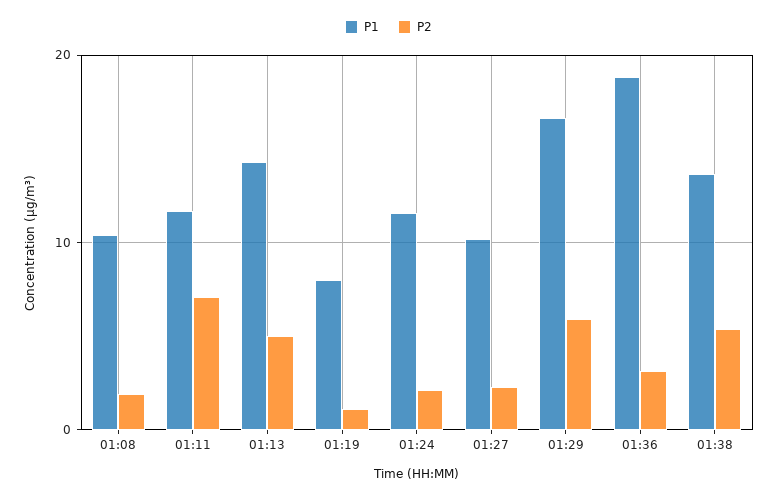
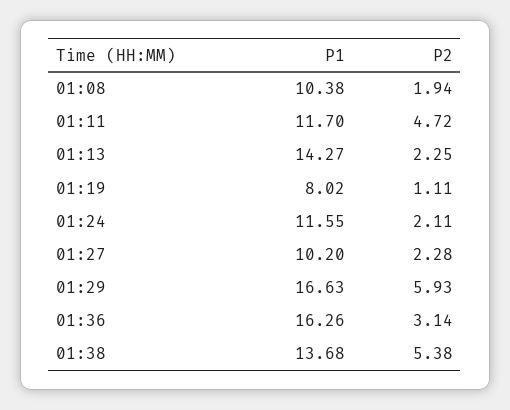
  {
    "P1": {
      "01:08": 10.38,
      "01:11": 11.7,
      "01:13": 14.27,
      "01:19": 8.02,
      "01:24": 11.55,
      "01:27": 10.2,
      "01:29": 16.63,
-     "01:36": 19,
+     "01:36": 16.26,
      "01:38": 13.68
    },
    "P2": {
      "01:08": 1.94,
-     "01:11": 7,
+     "01:11": 4.72,
-     "01:13": 5,
+     "01:13": 2.25,
      "01:19": 1.11,
      "01:24": 2.11,
      "01:27": 2.28,
      "01:29": 5.93,
      "01:36": 3.14,
      "01:38": 5.38
    }
  }

